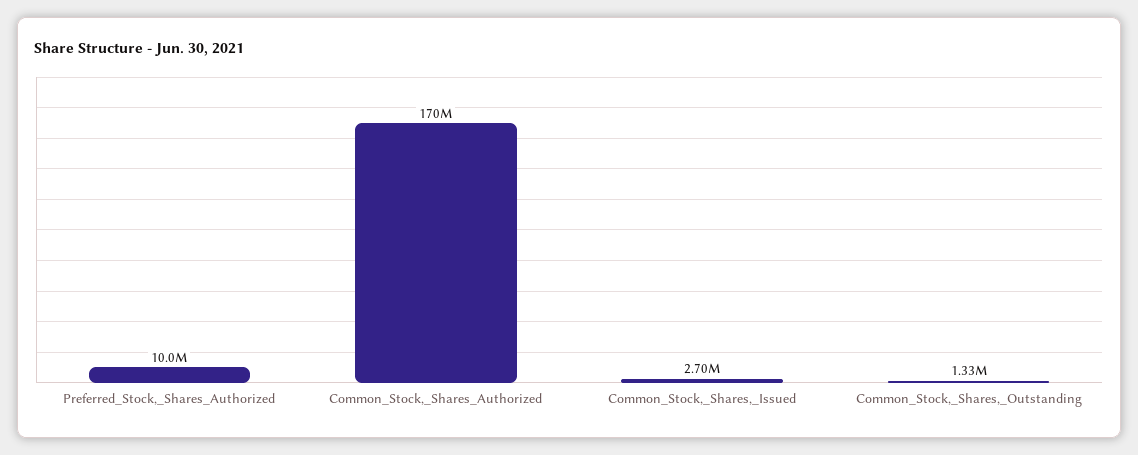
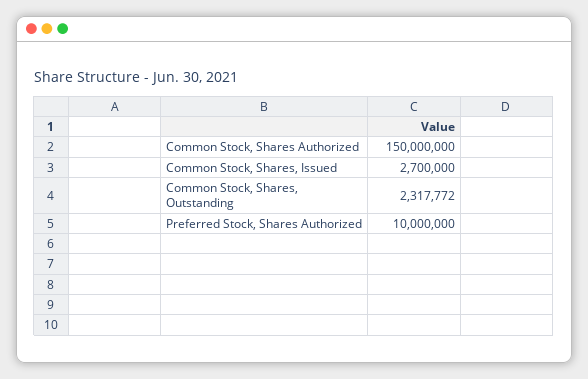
  {
    "Preferred_Stock,_Shares_Authorized": 10000000,
-   "Common_Stock,_Shares_Authorized": 170000000,
+   "Common_Stock,_Shares_Authorized": 150000000,
    "Common_Stock,_Shares,_Issued": 2700000,
-   "Common_Stock,_Shares,_Outstanding": 1330000
+   "Common_Stock,_Shares,_Outstanding": 2317772
  }

